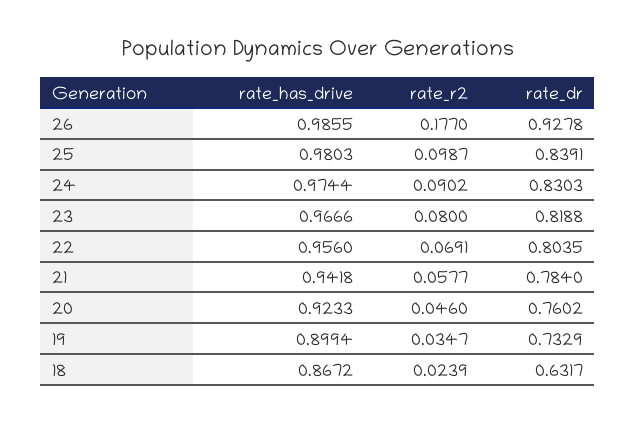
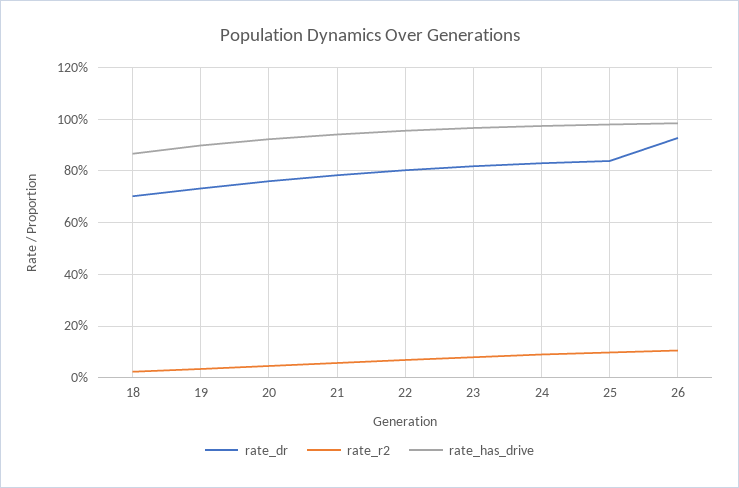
  {
    "rate_has_drive": {
      "26": 0.9855,
      "25": 0.9803,
      "24": 0.9744,
      "23": 0.9666,
      "22": 0.956,
      "21": 0.9418,
      "20": 0.9233,
      "19": 0.8994,
      "18": 0.8672
    },
    "rate_r2": {
-     "26": 0.177,
+     "26": 0.1,
      "25": 0.0987,
      "24": 0.0902,
      "23": 0.08,
      "22": 0.0691,
      "21": 0.0577,
      "20": 0.046,
      "19": 0.0347,
      "18": 0.0239
    },
    "rate_dr": {
      "26": 0.9278,
      "25": 0.8391,
      "24": 0.8303,
      "23": 0.8188,
      "22": 0.8035,
      "21": 0.784,
      "20": 0.7602,
      "19": 0.7329,
-     "18": 0.6317
+     "18": 0.7
    }
  }

